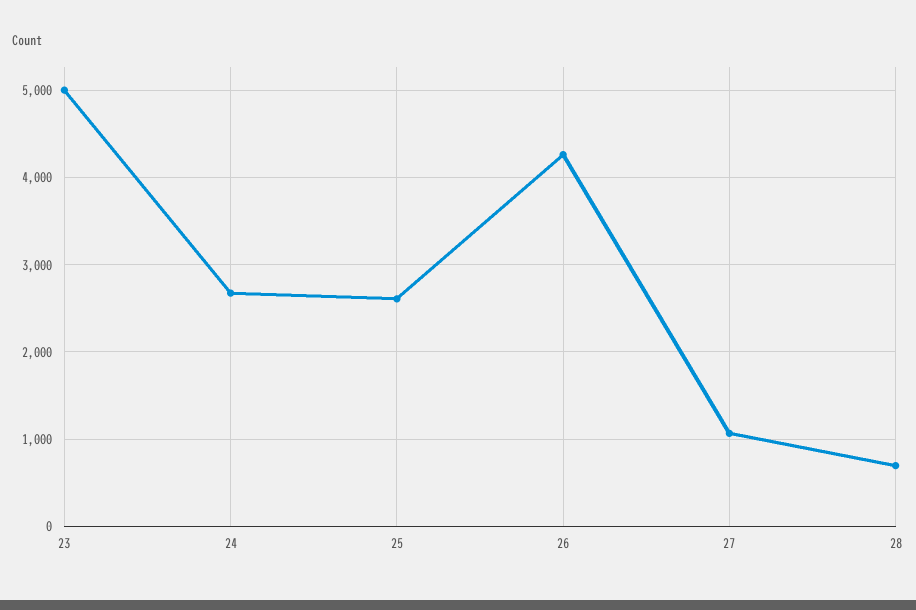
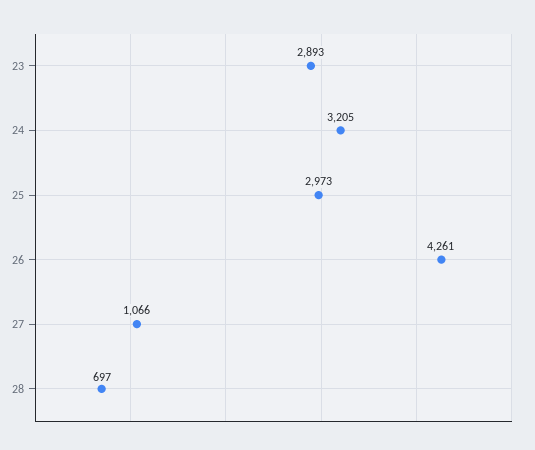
  {
-   "23": 5000,
+   "23": 2893,
-   "24": 2700,
+   "24": 3205,
-   "25": 2600,
+   "25": 2973,
    "26": 4261,
    "27": 1066,
    "28": 697
  }

